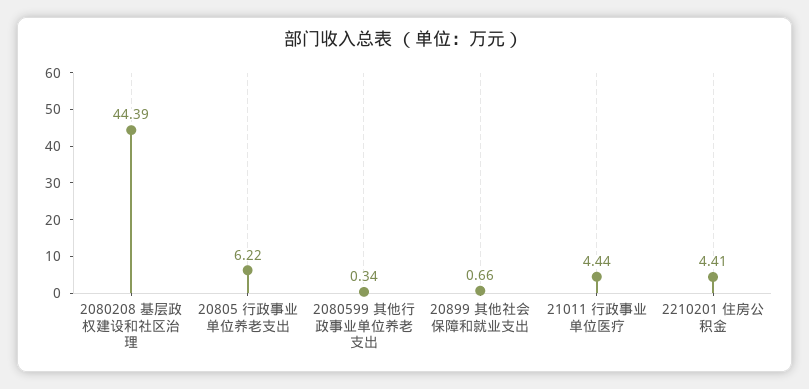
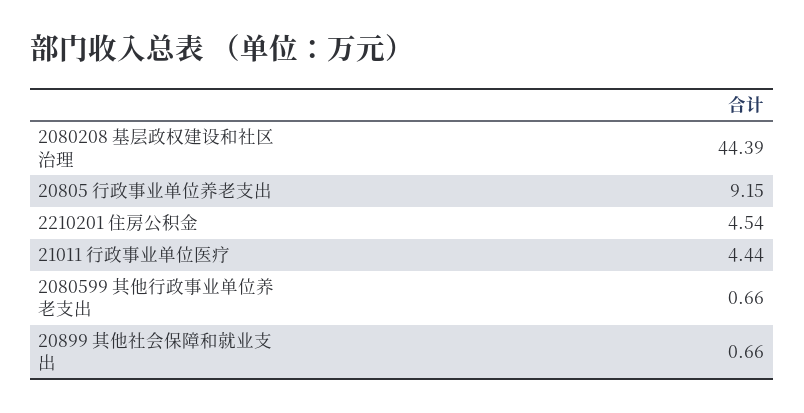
  {
    "2080208 基层政权建设和社区治理": 44.39,
-   "20805 行政事业单位养老支出": 6.22,
+   "20805 行政事业单位养老支出": 9.15,
-   "2080599 其他行政事业单位养老支出": 0.34,
+   "2080599 其他行政事业单位养老支出": 0.66,
    "20899 其他社会保障和就业支出": 0.66,
    "21011 行政事业单位医疗": 4.44,
-   "2210201 住房公积金": 4.41
+   "2210201 住房公积金": 4.54
  }

